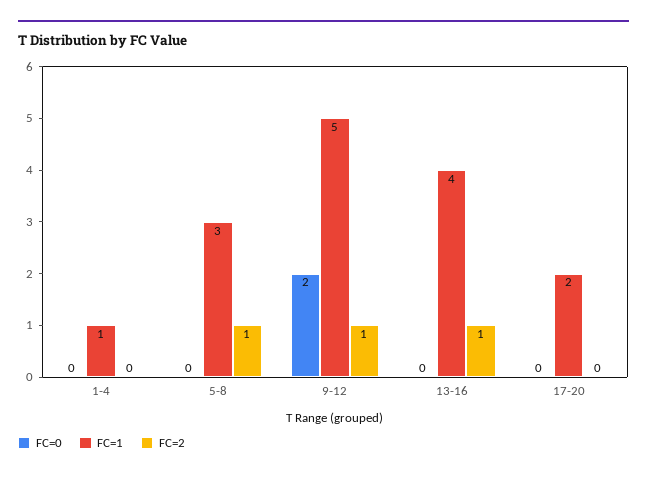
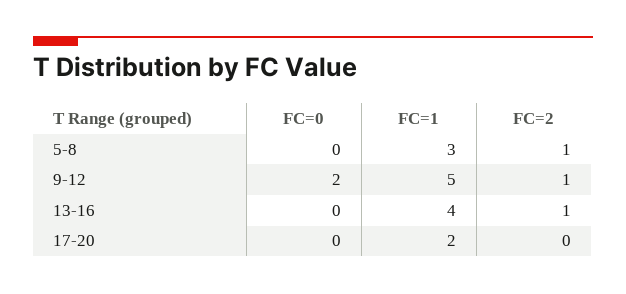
  {
    "FC=0": {
-     "1-4": 0,
      "5-8": 0,
      "9-12": 2,
      "13-16": 0,
      "17-20": 0
    },
    "FC=1": {
-     "1-4": 1,
      "5-8": 3,
      "9-12": 5,
      "13-16": 4,
      "17-20": 2
    },
    "FC=2": {
-     "1-4": 0,
      "5-8": 1,
      "9-12": 1,
      "13-16": 1,
      "17-20": 0
    }
  }

